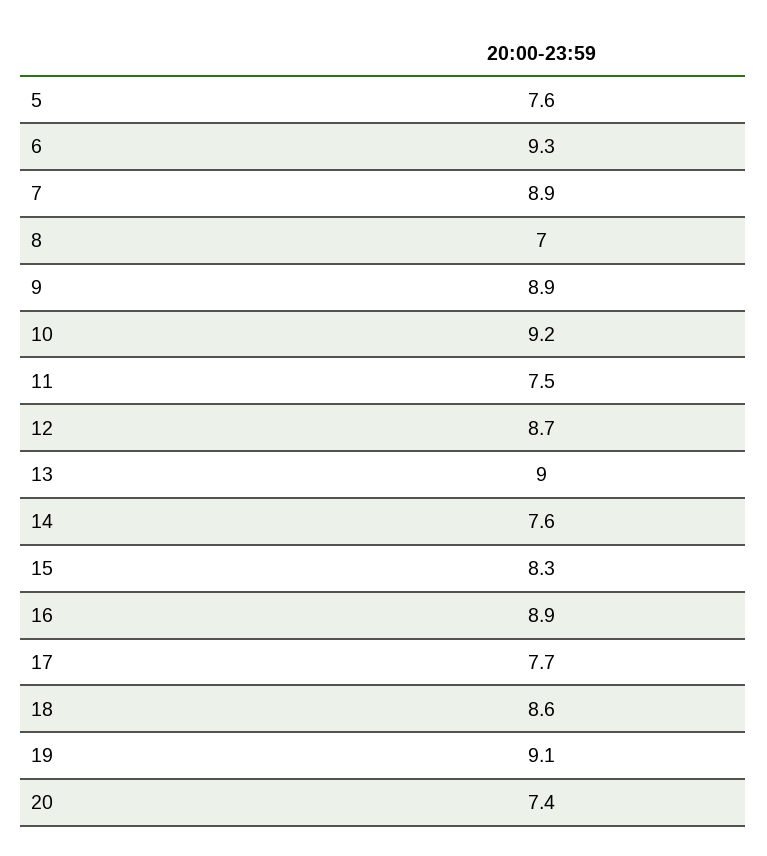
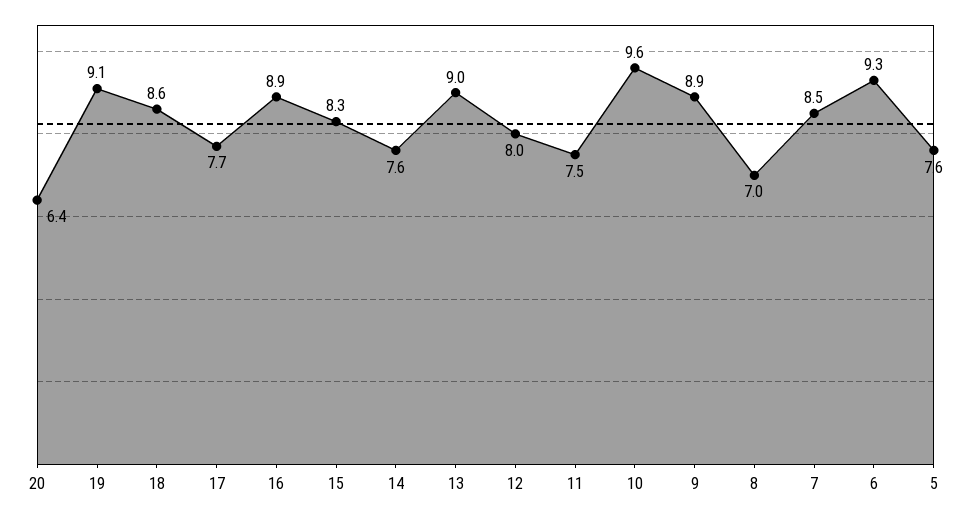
  {
    "5": 7.6,
    "6": 9.3,
-   "7": 8.9,
+   "7": 8.5,
    "8": 7,
    "9": 8.9,
-   "10": 9.2,
+   "10": 9.6,
    "11": 7.5,
-   "12": 8.7,
+   "12": 8,
    "13": 9,
    "14": 7.6,
    "15": 8.3,
    "16": 8.9,
    "17": 7.7,
    "18": 8.6,
    "19": 9.1,
-   "20": 7.4
+   "20": 6.4
  }

